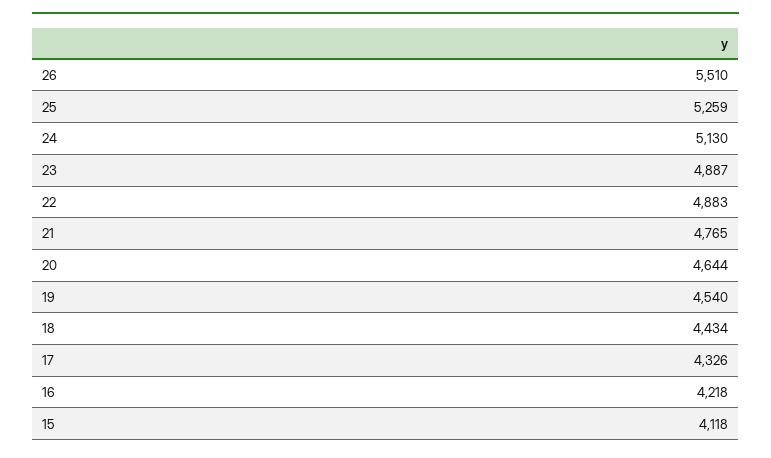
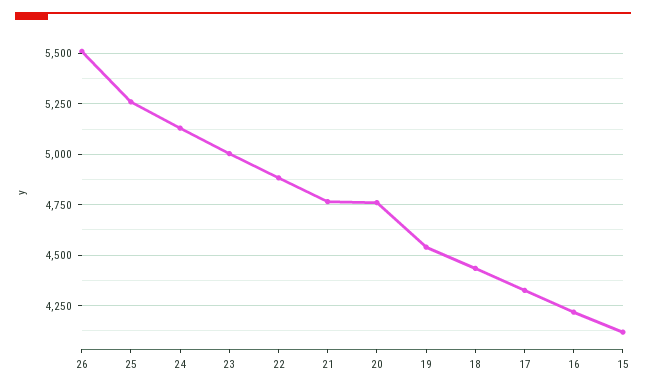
  {
    "26": 5510,
    "25": 5259,
    "24": 5130,
-   "23": 4887,
+   "23": 5000,
    "22": 4883,
    "21": 4765,
-   "20": 4644,
+   "20": 4750,
    "19": 4540,
    "18": 4434,
    "17": 4326,
    "16": 4218,
    "15": 4118
  }

